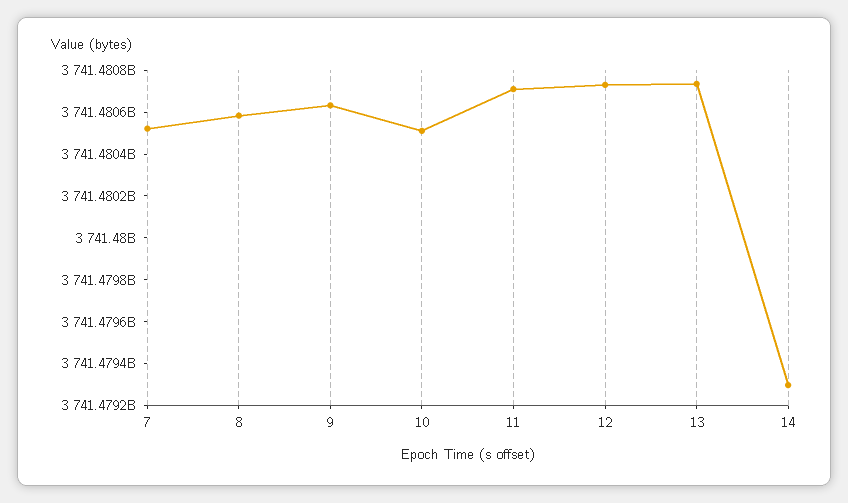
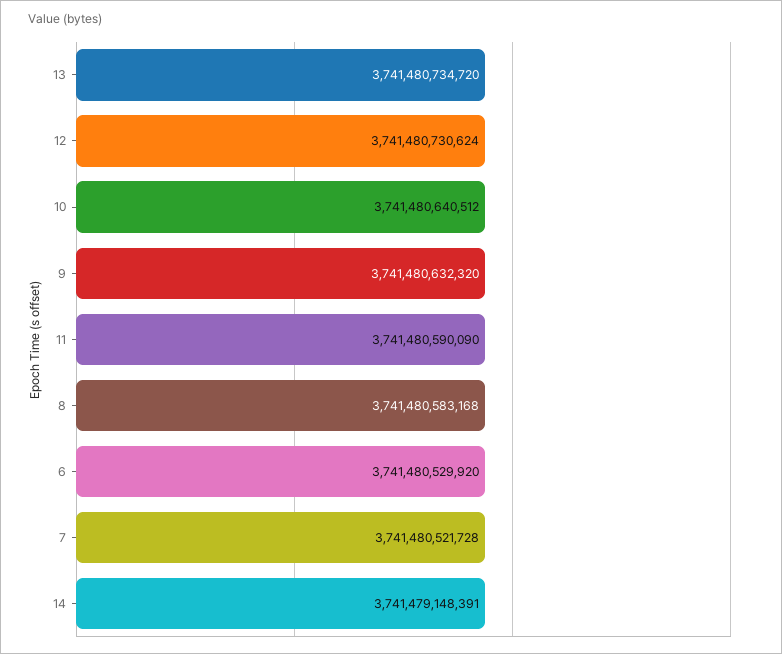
  {
    "7": 3741480521728,
    "8": 3741480583168,
    "9": 3741480632320,
-   "10": 3741480500000,
+   "10": 3741480640512,
-   "11": 3741480700000,
+   "11": 3741480590090,
    "12": 3741480730624,
    "13": 3741480734720,
-   "14": 3741479300000
+   "14": 3741479148391,
+   "6": 3741480529920
  }

